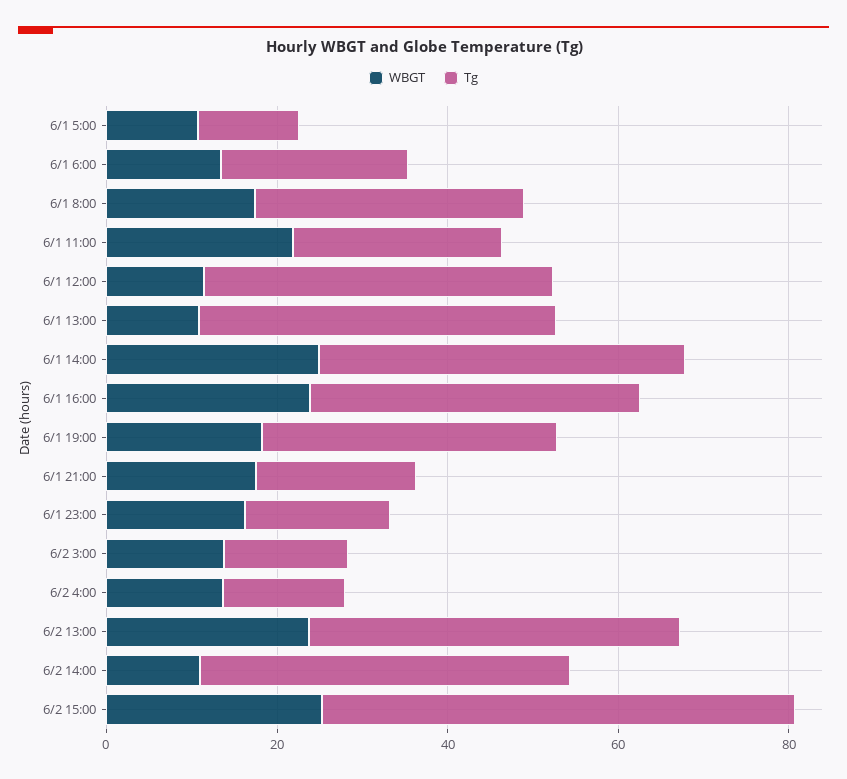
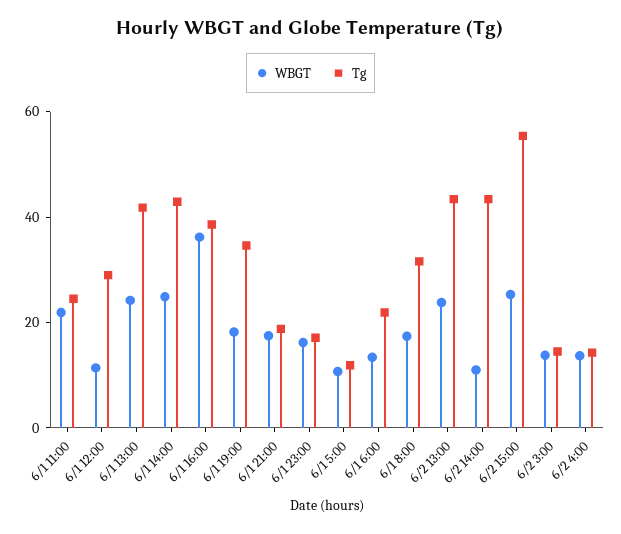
  {
    "WBGT": {
      "6/1 5:00": 10,
      "6/1 6:00": 15,
      "6/1 8:00": 15,
      "6/1 11:00": 20,
      "6/1 12:00": 10,
-     "6/1 13:00": 10,
+     "6/1 13:00": 25,
      "6/1 14:00": 25,
-     "6/1 16:00": 25,
+     "6/1 16:00": 35,
      "6/1 19:00": 20,
      "6/1 21:00": 20,
      "6/1 23:00": 15,
      "6/2 3:00": 15,
      "6/2 4:00": 15,
      "6/2 13:00": 25,
      "6/2 14:00": 10,
      "6/2 15:00": 25
    },
    "Tg": {
      "6/1 5:00": 10,
      "6/1 6:00": 20,
      "6/1 8:00": 30,
      "6/1 11:00": 25,
-     "6/1 12:00": 40,
+     "6/1 12:00": 30,
      "6/1 13:00": 40,
      "6/1 14:00": 45,
      "6/1 16:00": 40,
      "6/1 19:00": 35,
      "6/1 21:00": 20,
      "6/1 23:00": 15,
      "6/2 3:00": 15,
      "6/2 4:00": 15,
      "6/2 13:00": 45,
      "6/2 14:00": 45,
      "6/2 15:00": 55
    }
  }

